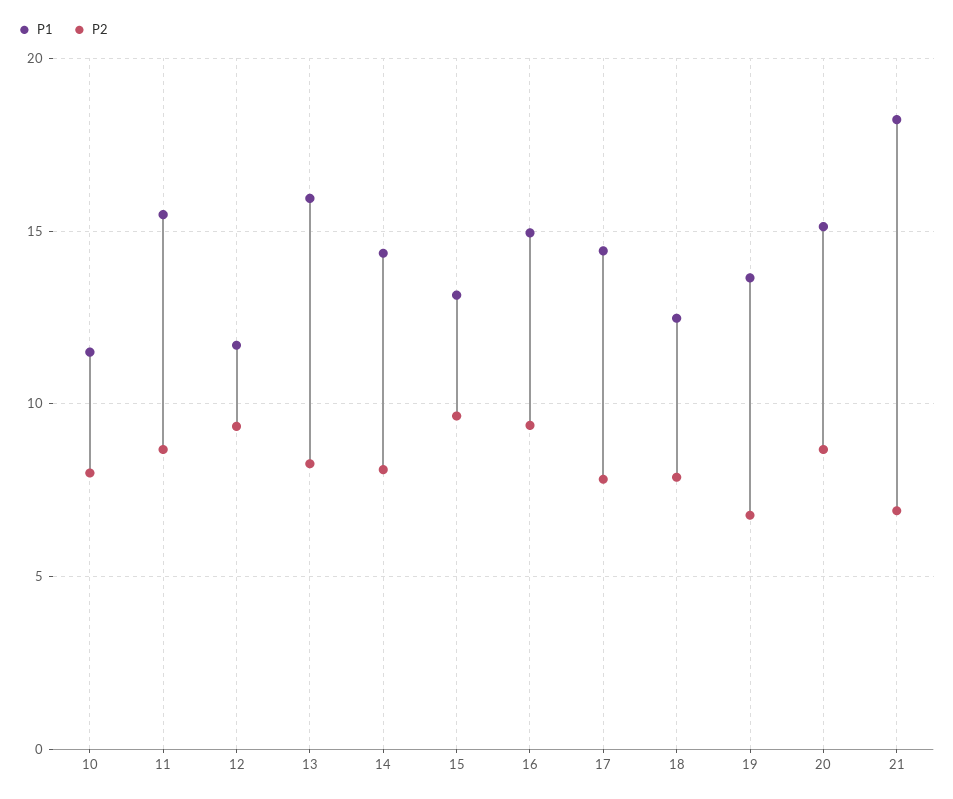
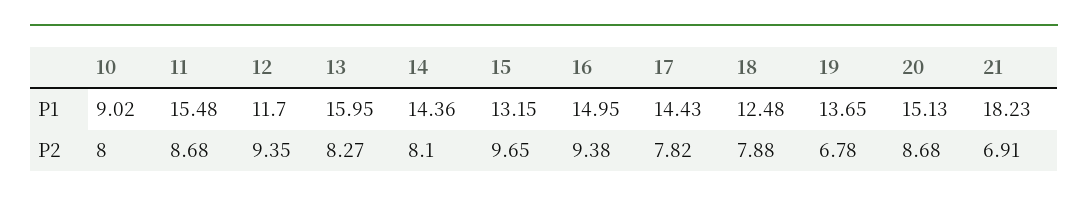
  {
    "P1": {
-     "10": 11.5,
+     "10": 9.02,
      "11": 15.48,
      "12": 11.7,
      "13": 15.95,
      "14": 14.36,
      "15": 13.15,
      "16": 14.95,
      "17": 14.43,
      "18": 12.48,
      "19": 13.65,
      "20": 15.13,
      "21": 18.23
    },
    "P2": {
      "10": 8,
      "11": 8.68,
      "12": 9.35,
      "13": 8.27,
      "14": 8.1,
      "15": 9.65,
      "16": 9.38,
      "17": 7.82,
      "18": 7.88,
      "19": 6.78,
      "20": 8.68,
      "21": 6.91
    }
  }

